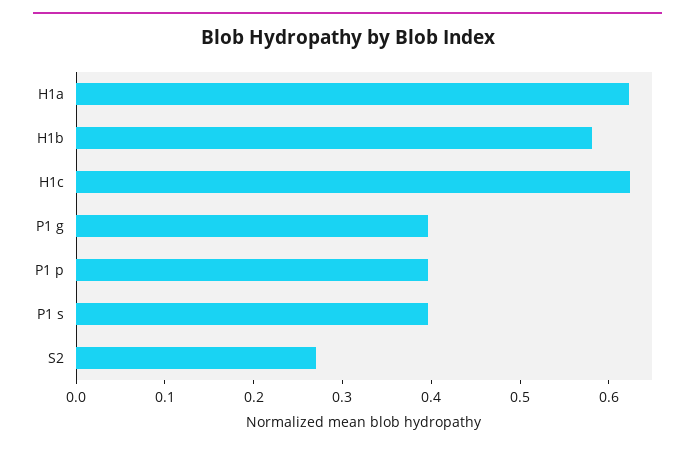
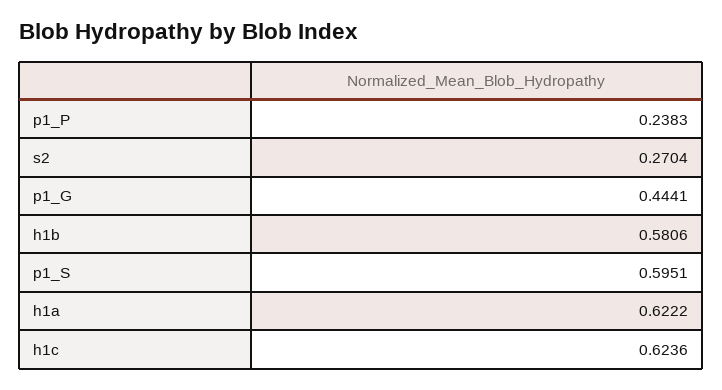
  {
    "H1a": 0.6222,
    "H1b": 0.5806,
    "H1c": 0.6236,
-   "P1 g": 0.4,
+   "P1 g": 0.4441,
-   "P1 p": 0.4,
+   "P1 p": 0.2383,
-   "P1 s": 0.4,
+   "P1 s": 0.5951,
    "S2": 0.2704
  }

